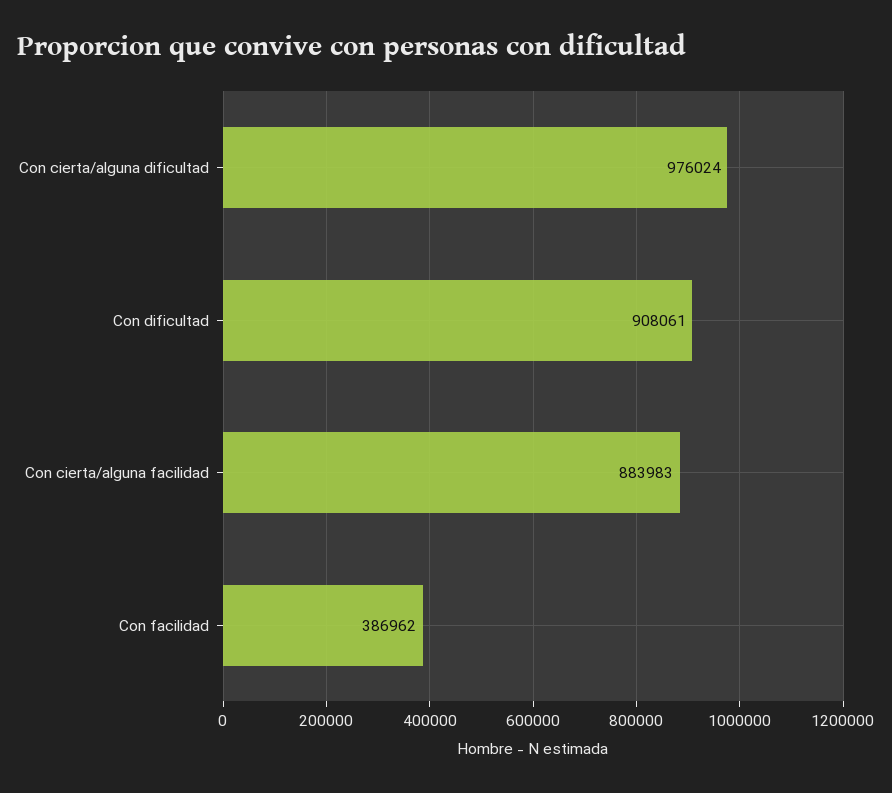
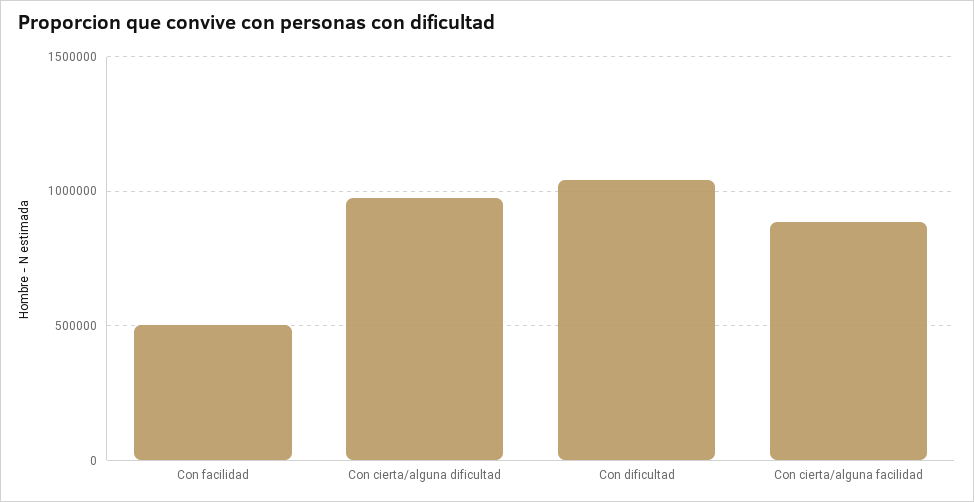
  {
    "Con cierta/alguna dificultad": 976024,
-   "Con dificultad": 908061,
+   "Con dificultad": 1050000,
    "Con cierta/alguna facilidad": 883983,
-   "Con facilidad": 386962
+   "Con facilidad": 500000
  }

